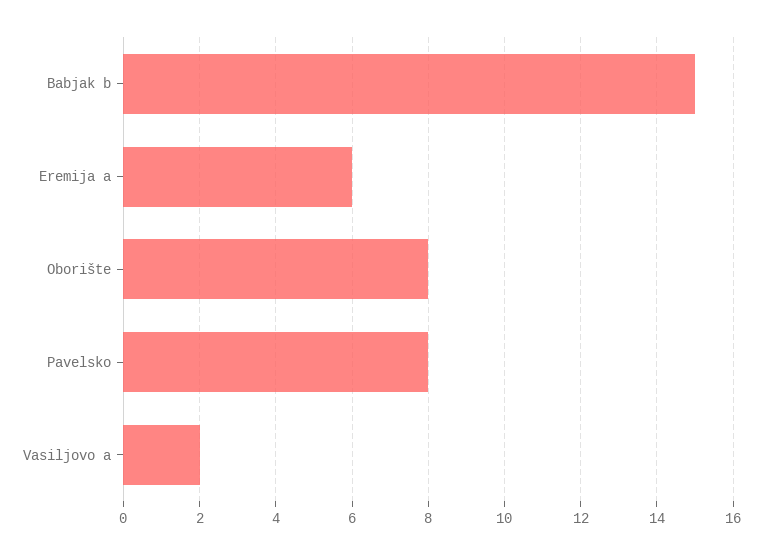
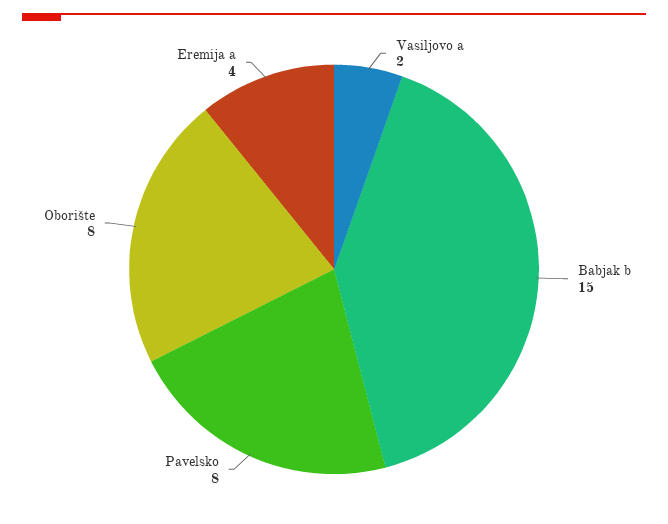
  {
    "Babjak b": 15,
-   "Eremija a": 6,
+   "Eremija a": 4,
    "Oborište": 8,
    "Pavelsko": 8,
    "Vasiljovo a": 2
  }

